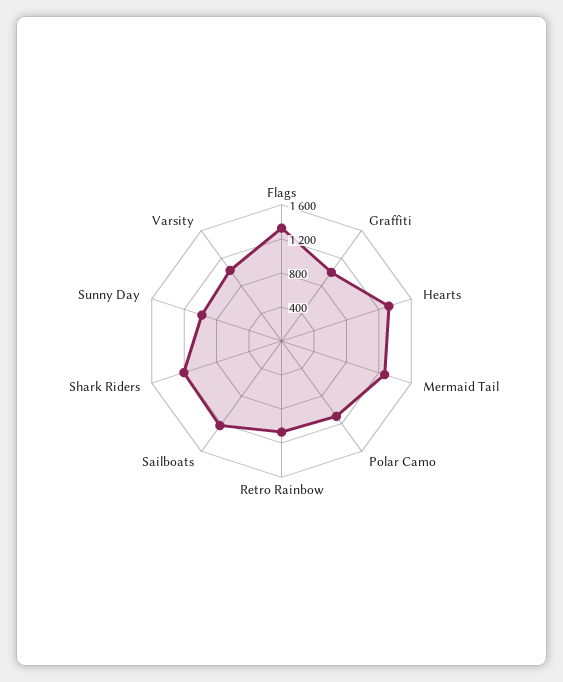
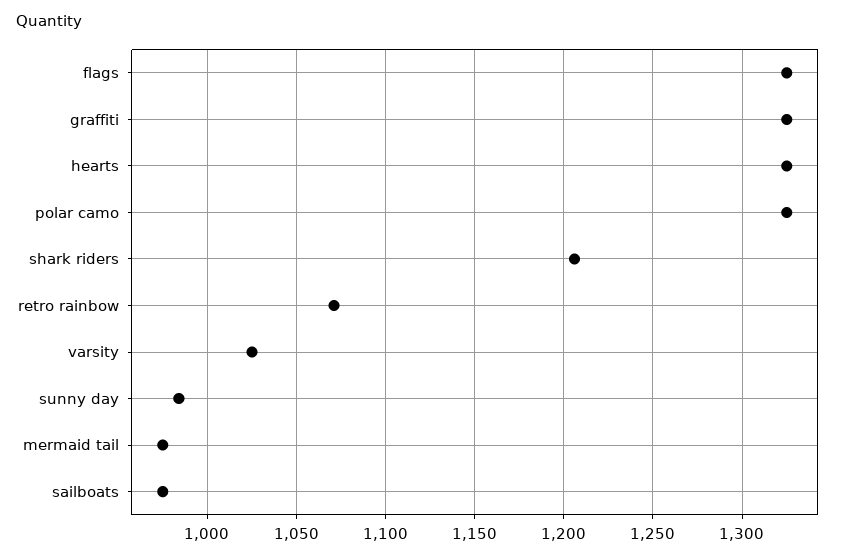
  {
    "Flags": 1325,
-   "Graffiti": 1000,
+   "Graffiti": 1325,
    "Hearts": 1325,
-   "Mermaid Tail": 1300,
+   "Mermaid Tail": 975,
-   "Polar Camo": 1100,
+   "Polar Camo": 1325,
    "Retro Rainbow": 1070,
-   "Sailboats": 1200,
+   "Sailboats": 975,
    "Shark Riders": 1205,
    "Sunny Day": 985,
    "Varsity": 1025
  }

